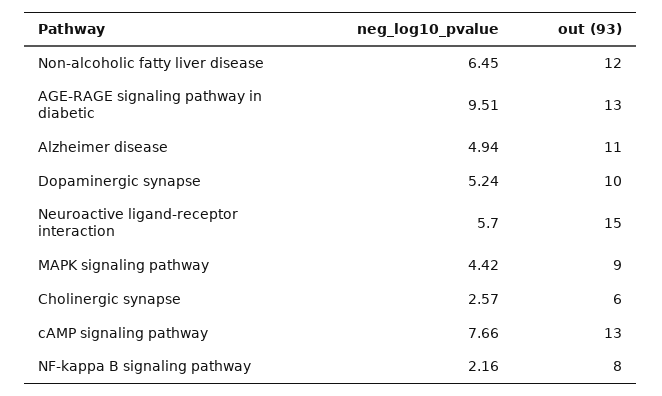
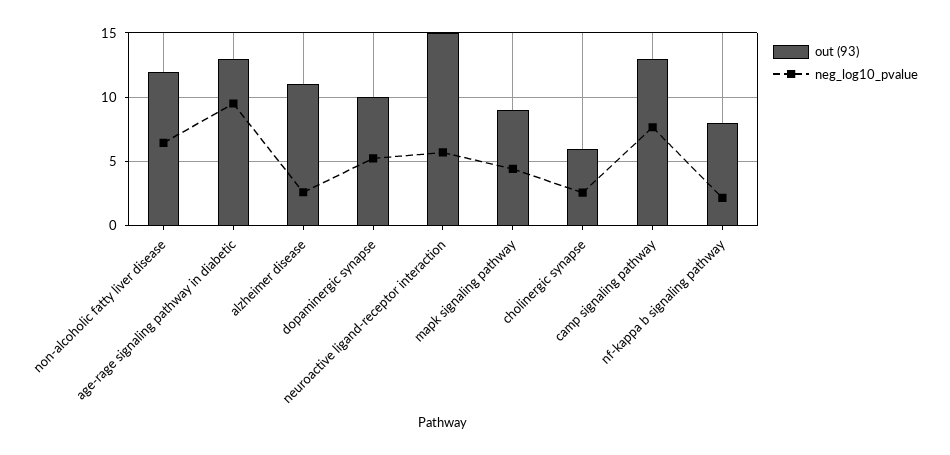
  {
    "neg_log10_pvalue": {
      "Non-alcoholic fatty liver disease": 6.45,
      "AGE-RAGE signaling pathway in diabetic": 9.51,
-     "Alzheimer disease": 4.94,
+     "Alzheimer disease": 2.5,
      "Dopaminergic synapse": 5.24,
      "Neuroactive ligand-receptor interaction": 5.7,
      "MAPK signaling pathway": 4.42,
      "Cholinergic synapse": 2.57,
      "cAMP signaling pathway": 7.66,
      "NF-kappa B signaling pathway": 2.16
    },
    "out (93)": {
      "Non-alcoholic fatty liver disease": 12,
      "AGE-RAGE signaling pathway in diabetic": 13,
      "Alzheimer disease": 11,
      "Dopaminergic synapse": 10,
      "Neuroactive ligand-receptor interaction": 15,
      "MAPK signaling pathway": 9,
      "Cholinergic synapse": 6,
      "cAMP signaling pathway": 13,
      "NF-kappa B signaling pathway": 8
    }
  }

